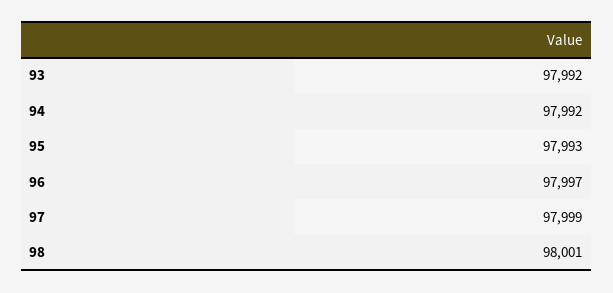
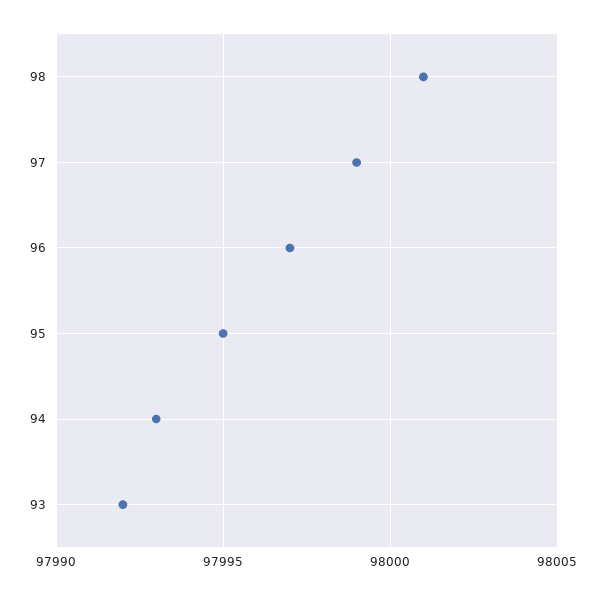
  {
    "93": 97992,
-   "94": 97992,
+   "94": 97993,
-   "95": 97993,
+   "95": 97995,
    "96": 97997,
    "97": 97999,
    "98": 98001
  }

